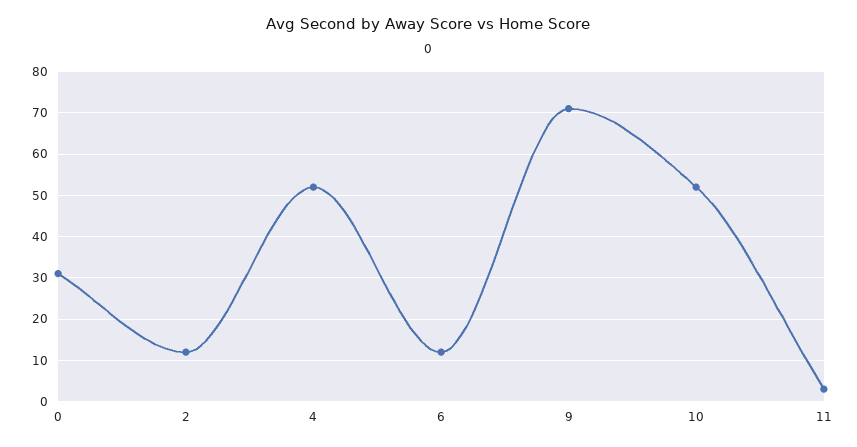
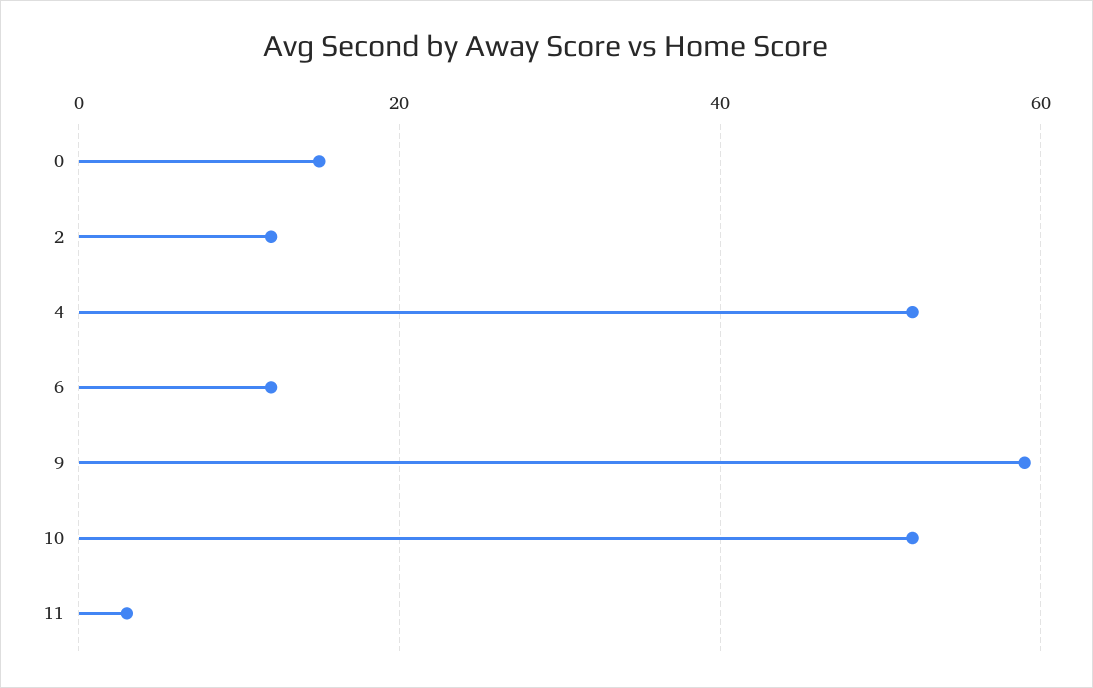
  {
-   "0": 30,
+   "0": 15,
    "2": 10,
    "4": 50,
    "6": 10,
-   "9": 70,
+   "9": 60,
    "10": 50,
    "11": 5
  }

